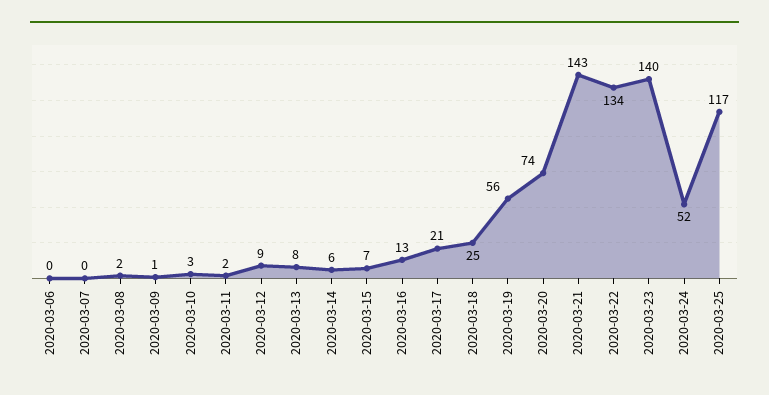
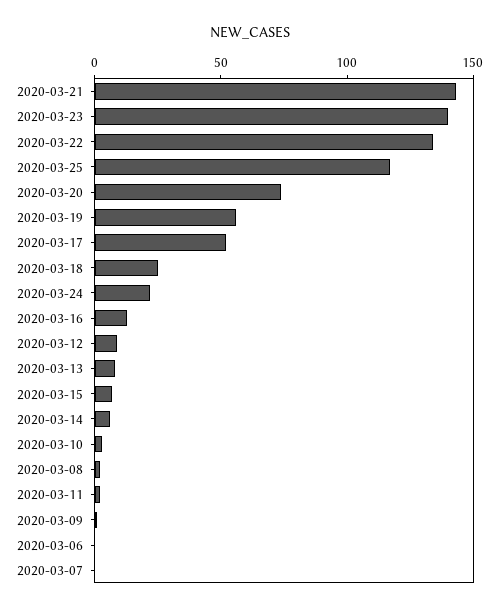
  {
    "2020-03-06": 0,
    "2020-03-07": 0,
    "2020-03-08": 2,
    "2020-03-09": 1,
    "2020-03-10": 3,
    "2020-03-11": 2,
    "2020-03-12": 9,
    "2020-03-13": 8,
    "2020-03-14": 6,
    "2020-03-15": 7,
    "2020-03-16": 13,
-   "2020-03-17": 21,
+   "2020-03-17": 50,
    "2020-03-18": 25,
    "2020-03-19": 56,
    "2020-03-20": 74,
    "2020-03-21": 143,
    "2020-03-22": 134,
    "2020-03-23": 140,
-   "2020-03-24": 52,
+   "2020-03-24": 20,
    "2020-03-25": 117
  }

